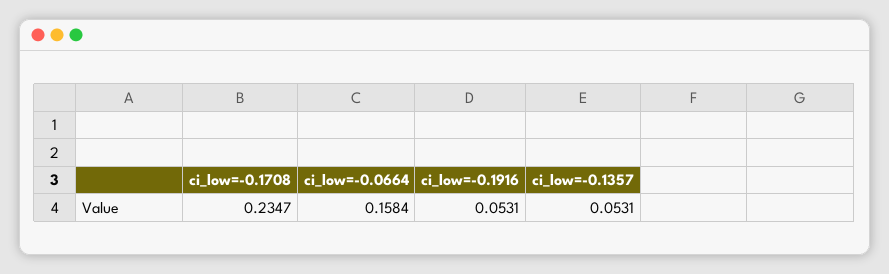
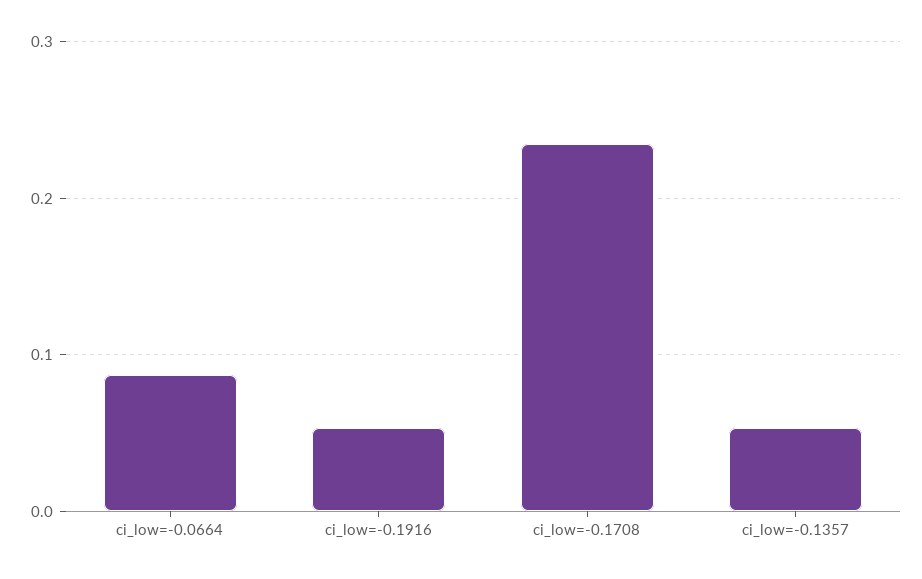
  {
    "ci_low=-0.1708": 0.2347,
-   "ci_low=-0.0664": 0.1584,
+   "ci_low=-0.0664": 0.09,
    "ci_low=-0.1916": 0.0531,
    "ci_low=-0.1357": 0.0531
  }

